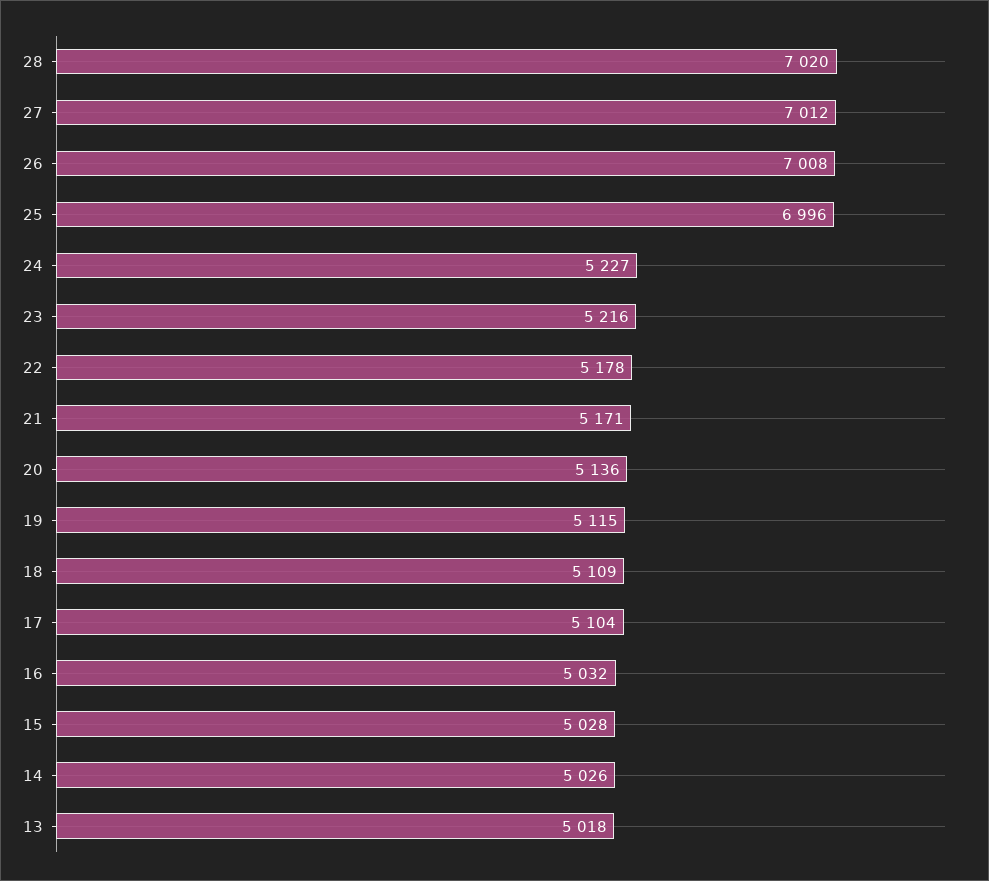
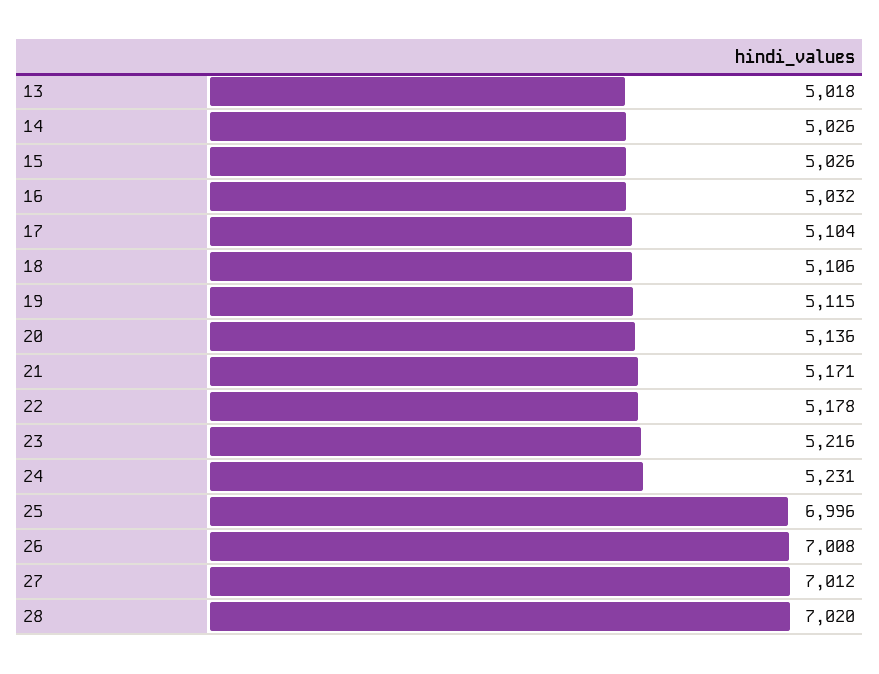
  {
    "28": 7020,
    "27": 7012,
    "26": 7008,
    "25": 6996,
-   "24": 5227,
+   "24": 5231,
    "23": 5216,
    "22": 5178,
    "21": 5171,
    "20": 5136,
    "19": 5115,
-   "18": 5109,
+   "18": 5106,
    "17": 5104,
    "16": 5032,
-   "15": 5028,
+   "15": 5026,
    "14": 5026,
    "13": 5018
  }

